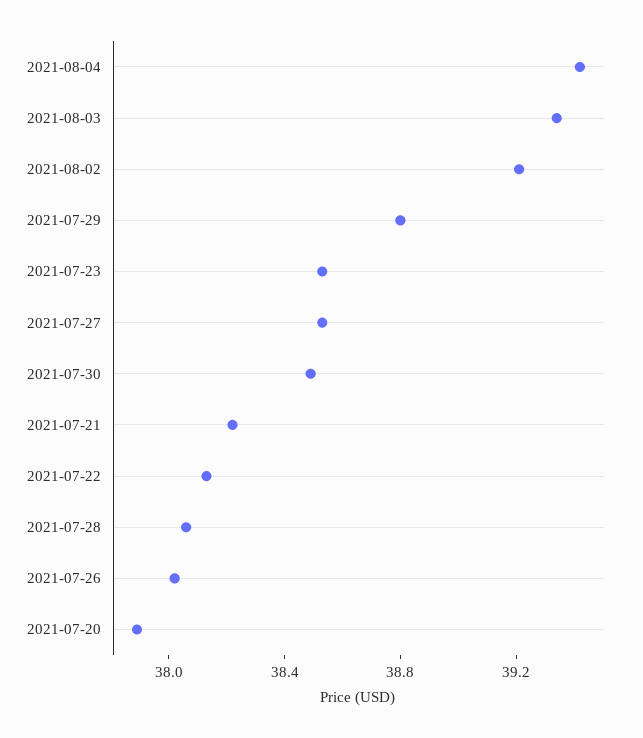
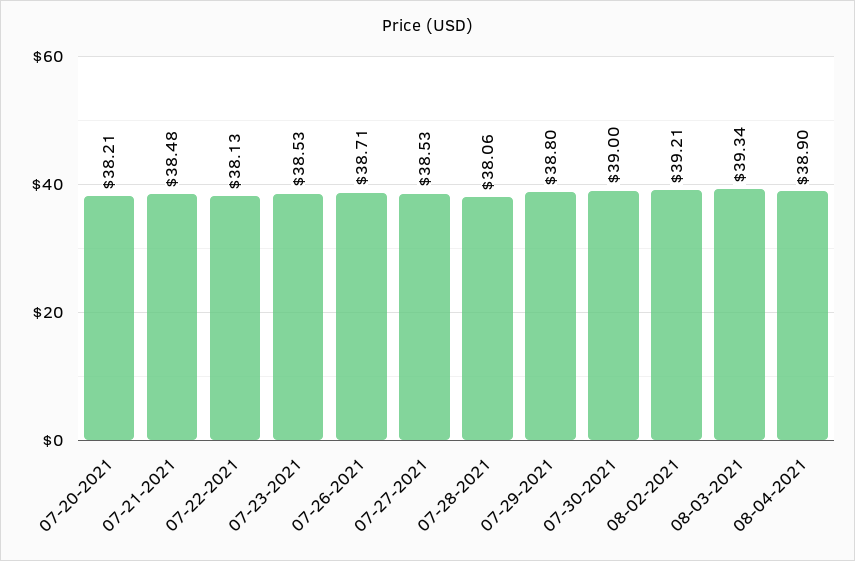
  {
-   "2021-08-04": 39.4,
+   "2021-08-04": 38.9,
    "2021-08-03": 39.34,
    "2021-08-02": 39.21,
    "2021-07-29": 38.8,
    "2021-07-23": 38.53,
    "2021-07-27": 38.53,
-   "2021-07-30": 38.5,
+   "2021-07-30": 39,
-   "2021-07-21": 38.2,
+   "2021-07-21": 38.48,
    "2021-07-22": 38.13,
    "2021-07-28": 38.06,
-   "2021-07-26": 38,
+   "2021-07-26": 38.71,
-   "2021-07-20": 37.9
+   "2021-07-20": 38.21
  }

